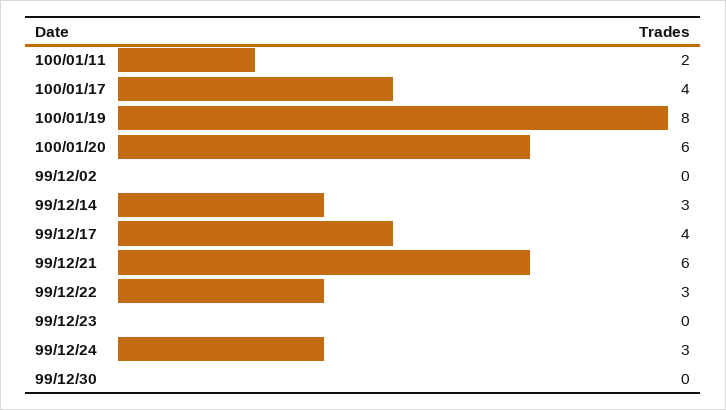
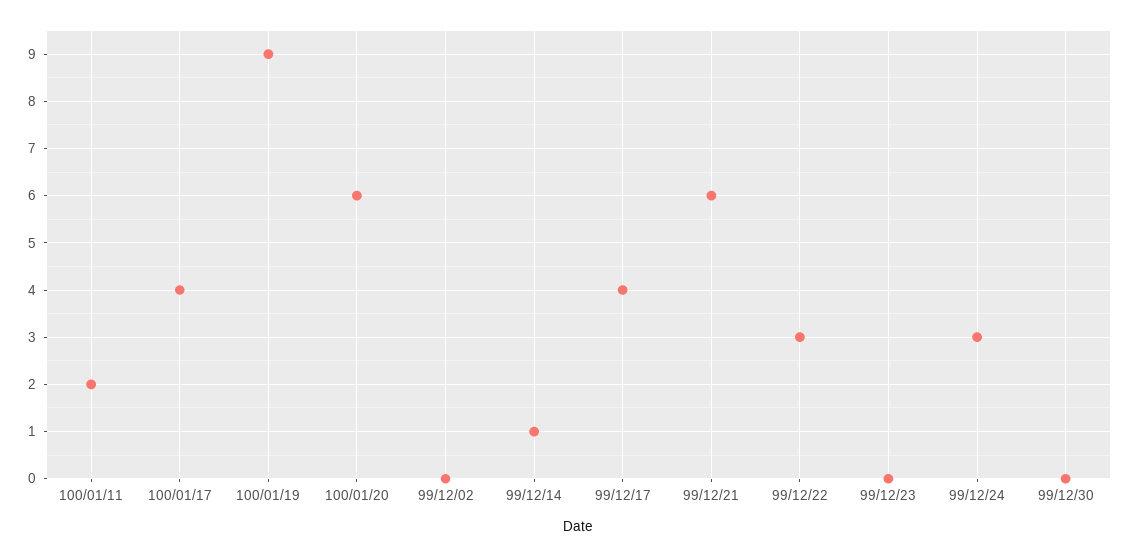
  {
    "100/01/11": 2,
    "100/01/17": 4,
-   "100/01/19": 8,
+   "100/01/19": 9,
    "100/01/20": 6,
    "99/12/02": 0,
-   "99/12/14": 3,
+   "99/12/14": 1,
    "99/12/17": 4,
    "99/12/21": 6,
    "99/12/22": 3,
    "99/12/23": 0,
    "99/12/24": 3,
    "99/12/30": 0
  }

